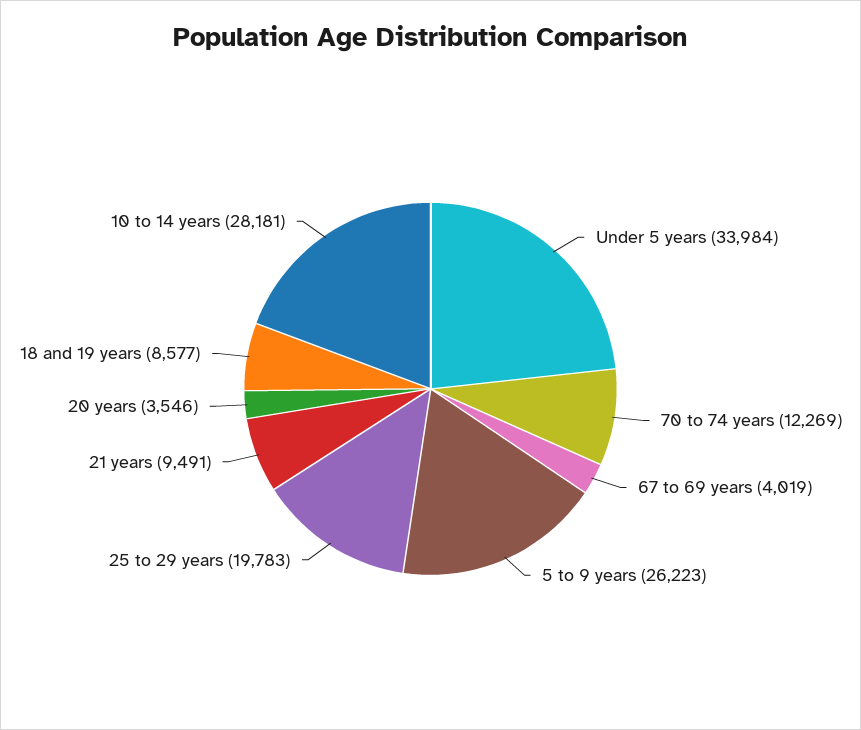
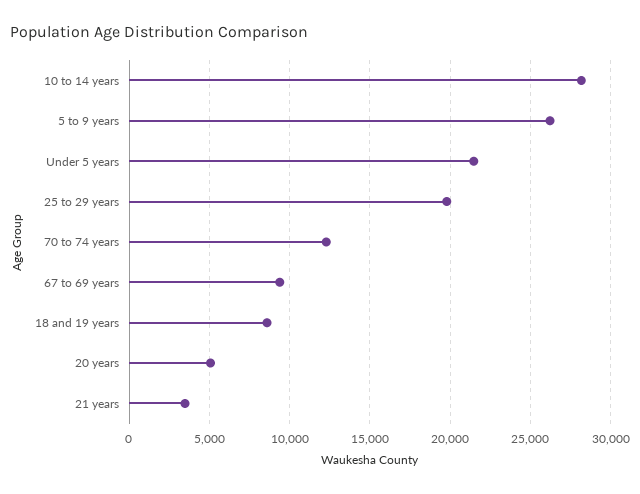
  {
-   "Under 5 years": 33984,
+   "Under 5 years": 21500,
    "70 to 74 years": 12269,
-   "67 to 69 years": 4019,
+   "67 to 69 years": 9500,
    "5 to 9 years": 26223,
    "25 to 29 years": 19783,
-   "21 years": 9491,
+   "21 years": 3500,
-   "20 years": 3546,
+   "20 years": 5000,
    "18 and 19 years": 8577,
    "10 to 14 years": 28181
  }

